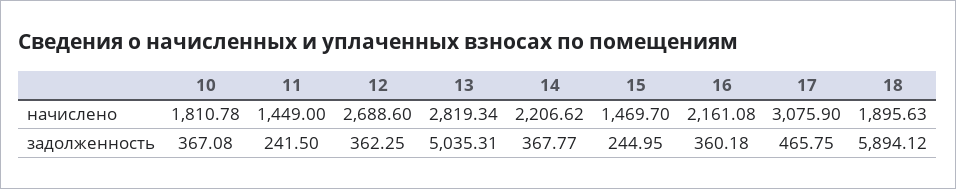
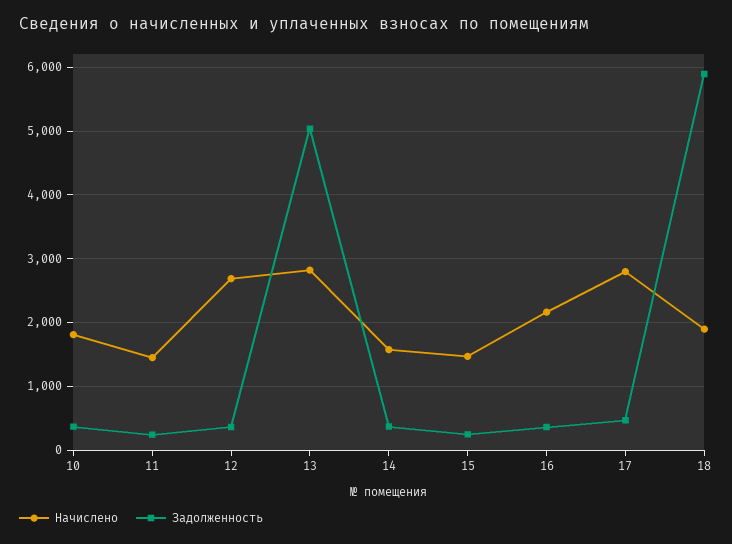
  {
    "начислено": {
      "10": 1810.78,
      "11": 1449,
      "12": 2688.6,
      "13": 2819.34,
-     "14": 2206.62,
+     "14": 1600,
      "15": 1469.7,
      "16": 2161.08,
-     "17": 3075.9,
+     "17": 2800,
      "18": 1895.63
    },
    "задолженность": {
      "10": 367.08,
      "11": 241.5,
      "12": 362.25,
      "13": 5035.31,
      "14": 367.77,
      "15": 244.95,
      "16": 360.18,
      "17": 465.75,
      "18": 5894.12
    }
  }

